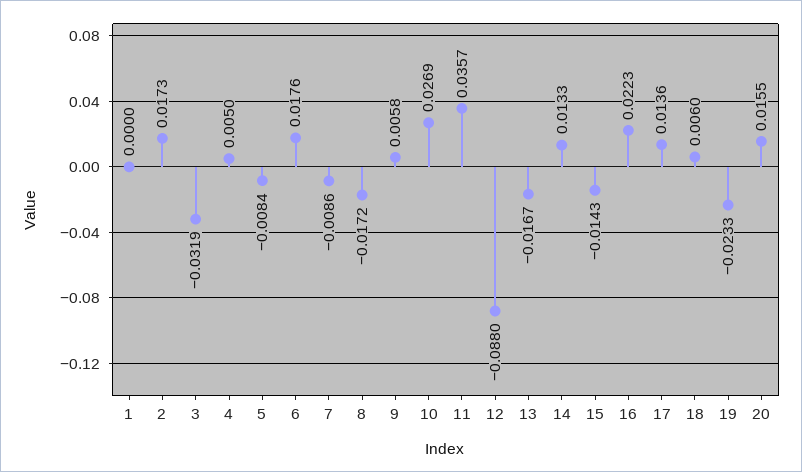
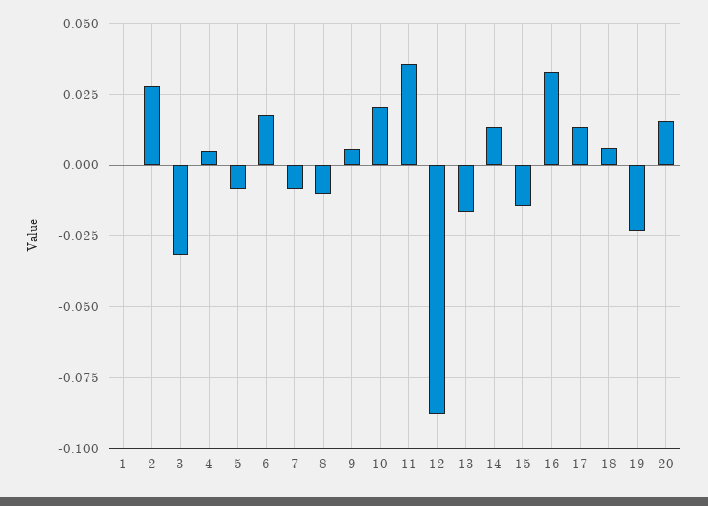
  {
    "1": 0,
-   "2": 0.0173,
+   "2": 0.0275,
    "3": -0.0319,
    "4": 0.005,
    "5": -0.0084,
    "6": 0.0176,
    "7": -0.0086,
-   "8": -0.0172,
+   "8": -0.01,
    "9": 0.0058,
-   "10": 0.0269,
+   "10": 0.02,
    "11": 0.0357,
    "12": -0.088,
    "13": -0.0167,
    "14": 0.0133,
    "15": -0.0143,
-   "16": 0.0223,
+   "16": 0.0325,
    "17": 0.0136,
    "18": 0.006,
    "19": -0.0233,
    "20": 0.0155
  }

